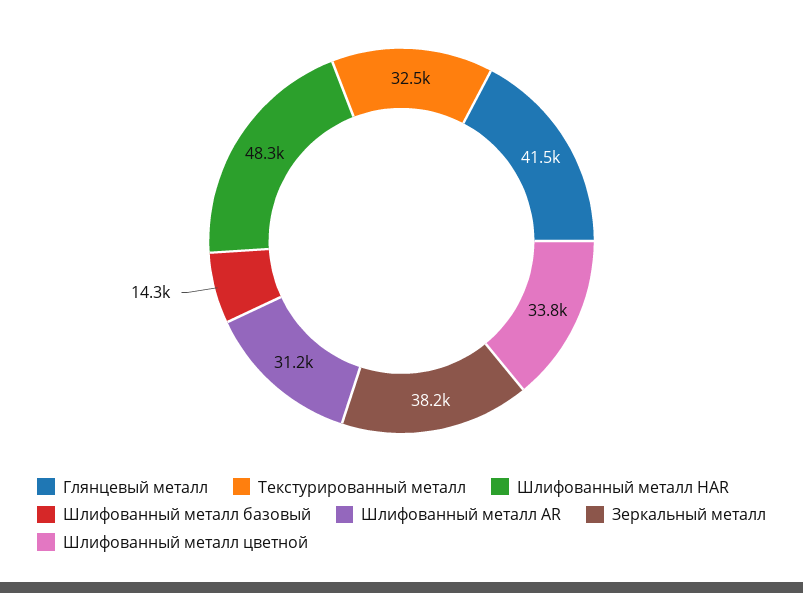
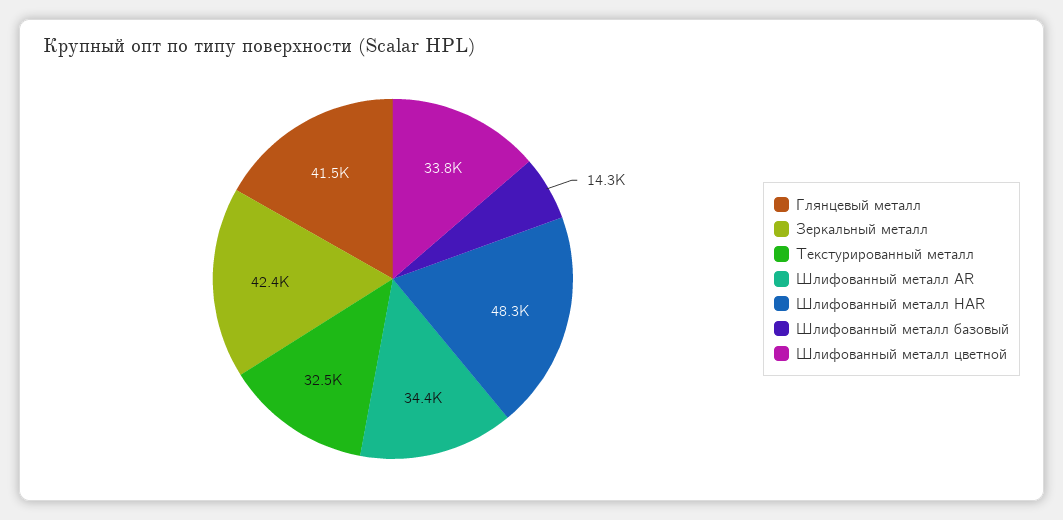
  {
    "Глянцевый металл": 41500,
    "Текстурированный металл": 32500,
    "Шлифованный металл HAR": 48300,
    "Шлифованный металл базовый": 14300,
-   "Шлифованный металл AR": 31200,
+   "Шлифованный металл AR": 34400,
-   "Зеркальный металл": 38200,
+   "Зеркальный металл": 42400,
    "Шлифованный металл цветной": 33800
  }

